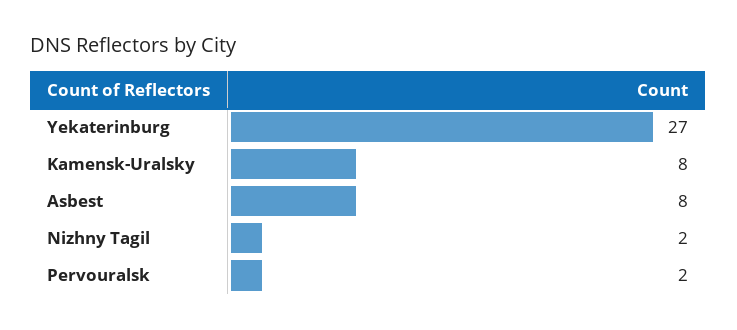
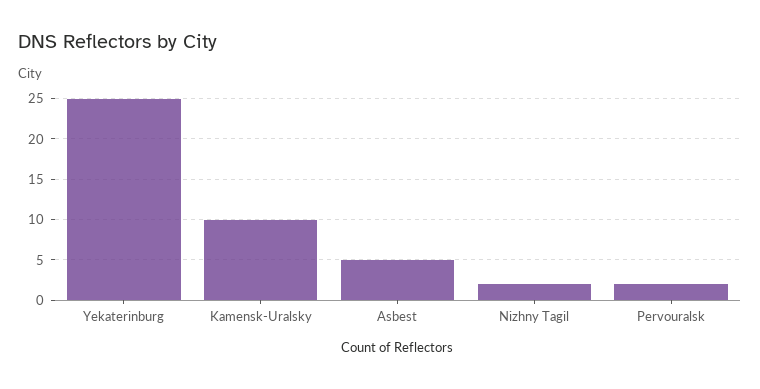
  {
-   "Yekaterinburg": 27,
+   "Yekaterinburg": 25,
-   "Kamensk-Uralsky": 8,
+   "Kamensk-Uralsky": 10,
-   "Asbest": 8,
+   "Asbest": 5,
    "Nizhny Tagil": 2,
    "Pervouralsk": 2
  }

